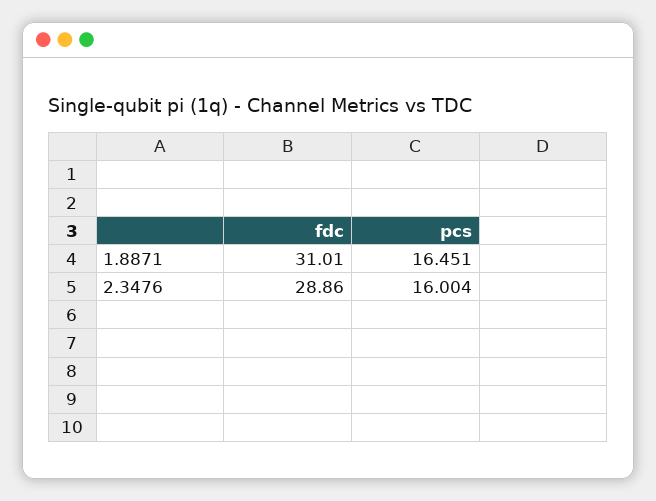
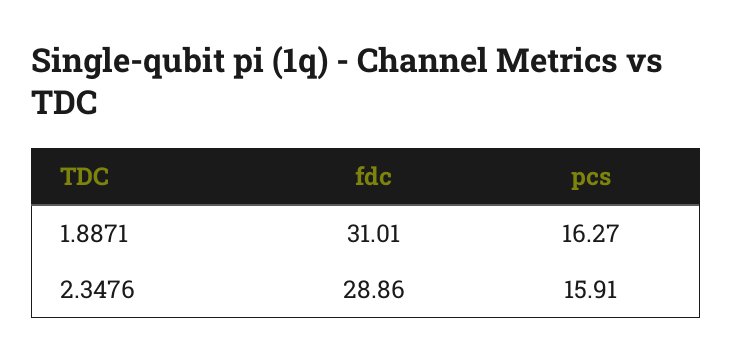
  {
    "fdc": {
      "1.8871": 31.01,
      "2.3476": 28.86
    },
    "pcs": {
-     "1.8871": 16.451,
+     "1.8871": 16.27,
-     "2.3476": 16.004
+     "2.3476": 15.91
    }
  }

